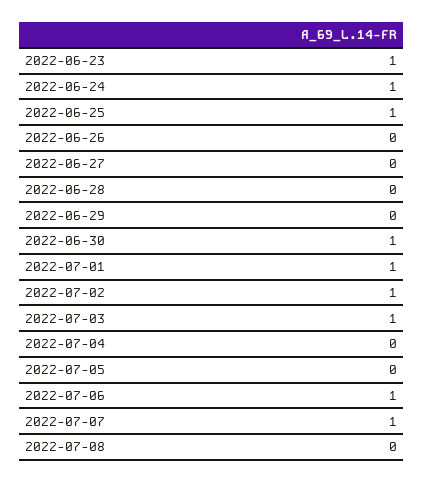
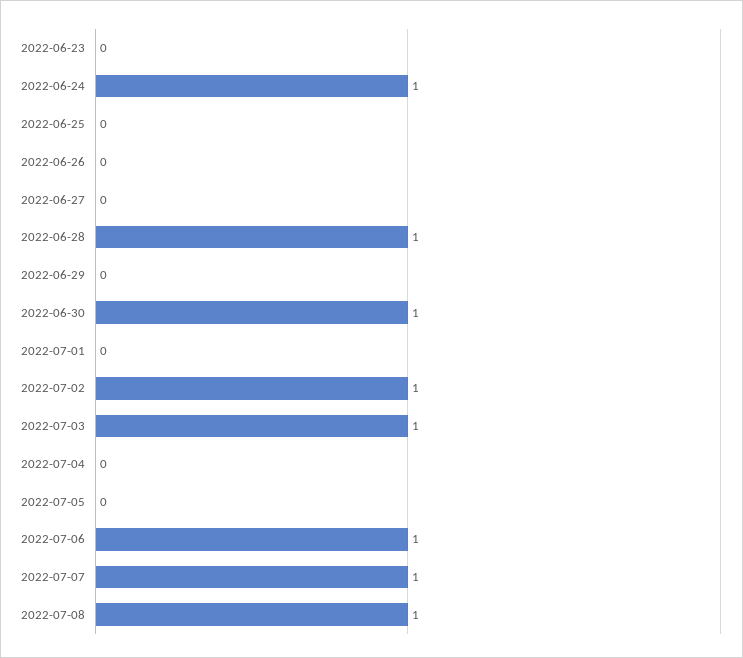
  {
-   "2022-06-23": 1,
+   "2022-06-23": 0,
    "2022-06-24": 1,
-   "2022-06-25": 1,
+   "2022-06-25": 0,
    "2022-06-26": 0,
    "2022-06-27": 0,
-   "2022-06-28": 0,
+   "2022-06-28": 1,
    "2022-06-29": 0,
    "2022-06-30": 1,
-   "2022-07-01": 1,
+   "2022-07-01": 0,
    "2022-07-02": 1,
    "2022-07-03": 1,
    "2022-07-04": 0,
    "2022-07-05": 0,
    "2022-07-06": 1,
    "2022-07-07": 1,
-   "2022-07-08": 0
+   "2022-07-08": 1
  }

